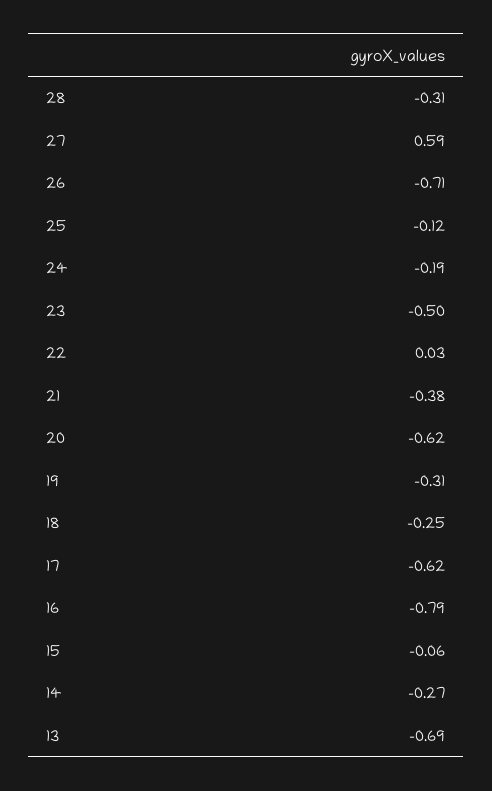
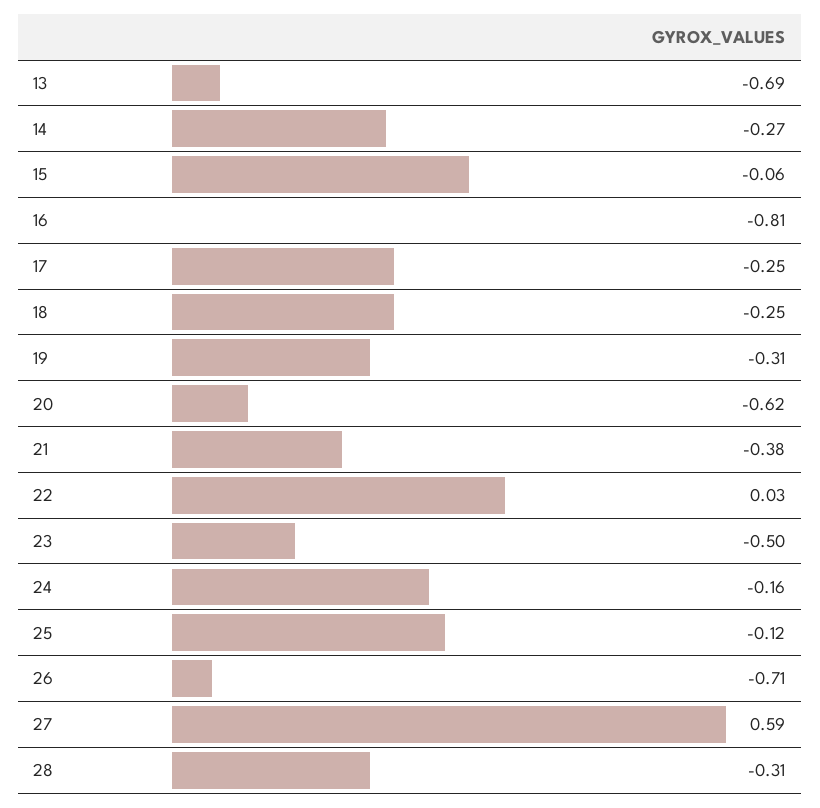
  {
    "28": -0.31,
    "27": 0.59,
    "26": -0.71,
    "25": -0.12,
-   "24": -0.19,
+   "24": -0.16,
    "23": -0.5,
    "22": 0.03,
    "21": -0.38,
    "20": -0.62,
    "19": -0.31,
    "18": -0.25,
-   "17": -0.62,
+   "17": -0.25,
-   "16": -0.79,
+   "16": -0.81,
    "15": -0.06,
    "14": -0.27,
    "13": -0.69
  }

